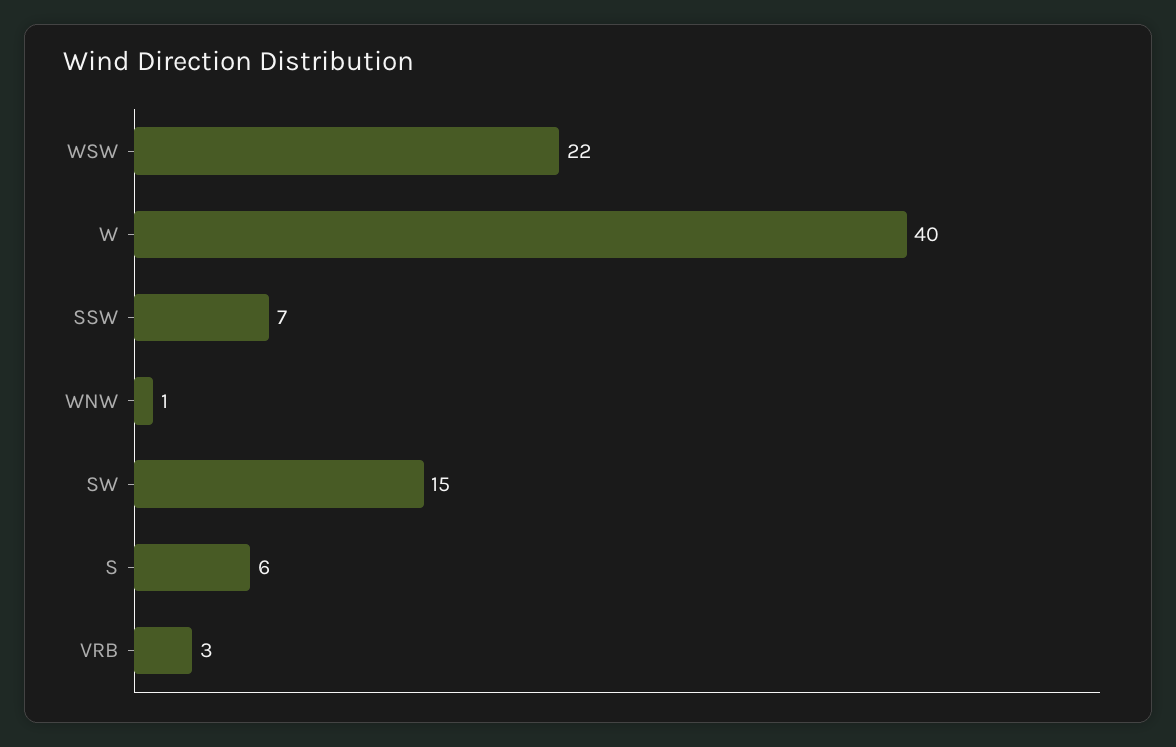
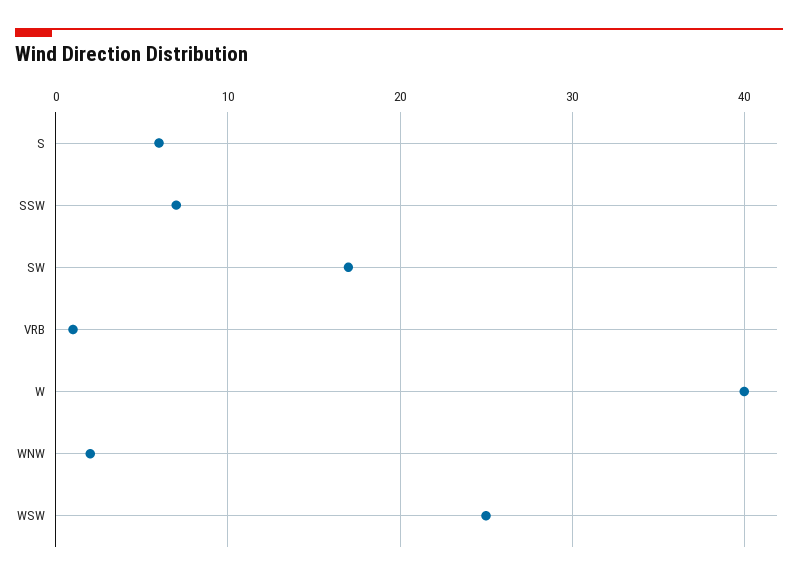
  {
-   "WSW": 22,
+   "WSW": 25,
    "W": 40,
    "SSW": 7,
-   "WNW": 1,
+   "WNW": 2,
-   "SW": 15,
+   "SW": 17,
    "S": 6,
-   "VRB": 3
+   "VRB": 1
  }

